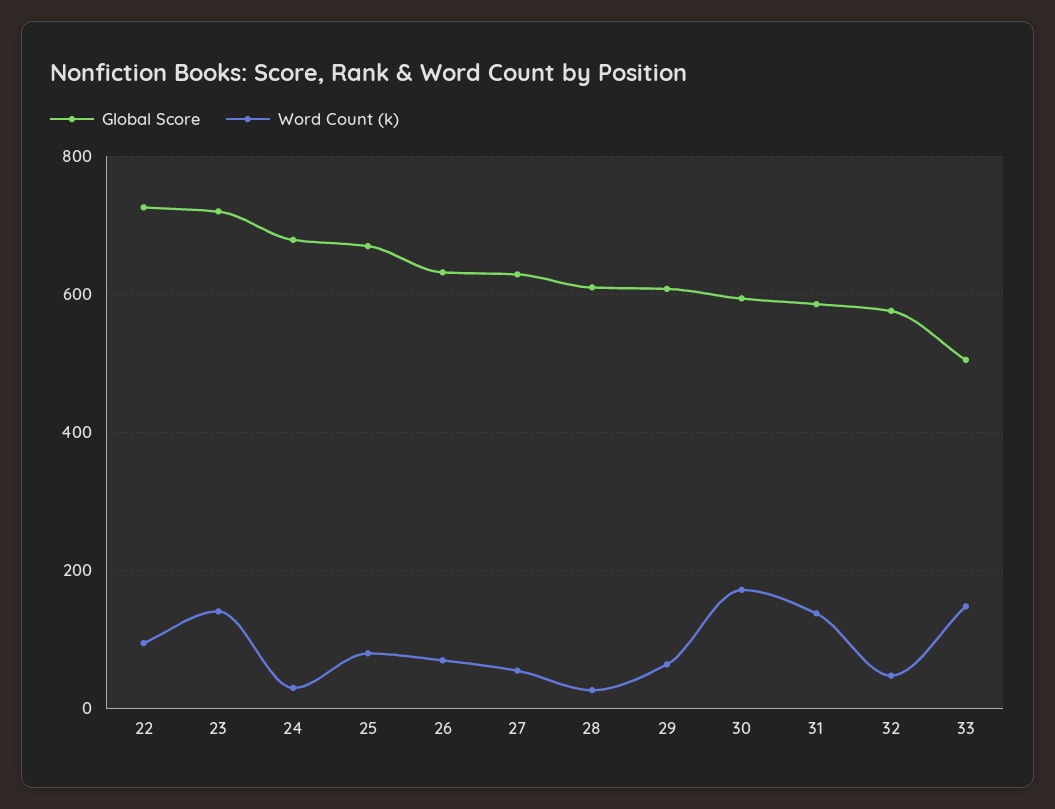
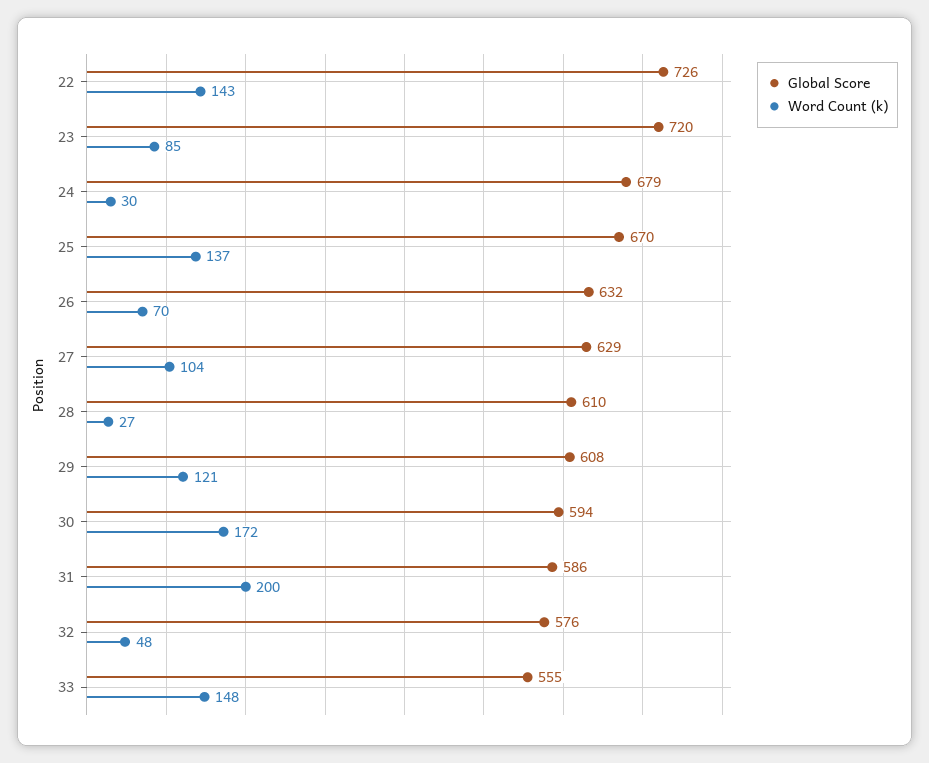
  {
    "Global Score": {
      "22": 726,
      "23": 720,
      "24": 679,
      "25": 670,
      "26": 632,
      "27": 629,
      "28": 610,
      "29": 608,
      "30": 594,
      "31": 586,
      "32": 576,
-     "33": 500
+     "33": 555
    },
    "Word Count (k)": {
-     "22": 100,
+     "22": 143,
-     "23": 140,
+     "23": 85,
      "24": 30,
-     "25": 80,
+     "25": 137,
      "26": 70,
-     "27": 60,
+     "27": 104,
      "28": 27,
-     "29": 60,
+     "29": 121,
      "30": 172,
-     "31": 140,
+     "31": 200,
      "32": 48,
      "33": 148
    }
  }

